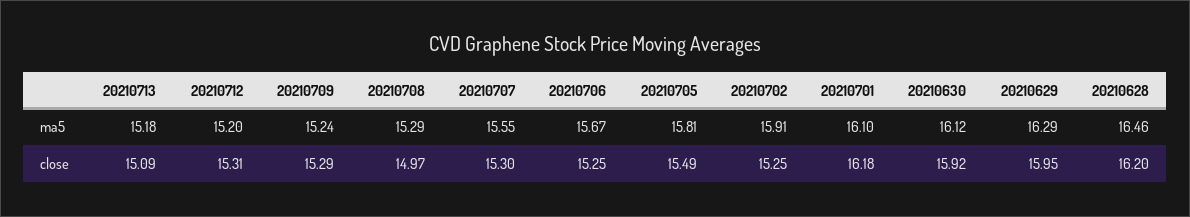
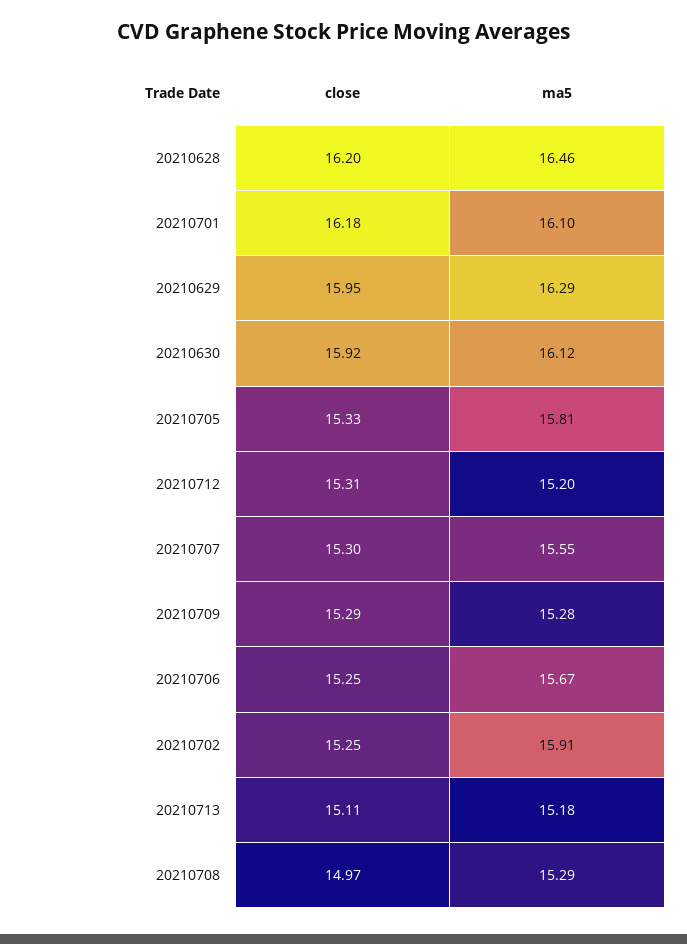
  {
    "20210713": {
      "ma5": 15.18,
-     "close": 15.09
+     "close": 15.11
    },
    "20210712": {
      "ma5": 15.2,
      "close": 15.31
    },
    "20210709": {
-     "ma5": 15.24,
+     "ma5": 15.28,
      "close": 15.29
    },
    "20210708": {
      "ma5": 15.29,
      "close": 14.97
    },
    "20210707": {
      "ma5": 15.55,
      "close": 15.3
    },
    "20210706": {
      "ma5": 15.67,
      "close": 15.25
    },
    "20210705": {
      "ma5": 15.81,
-     "close": 15.49
+     "close": 15.33
    },
    "20210702": {
      "ma5": 15.91,
      "close": 15.25
    },
    "20210701": {
      "ma5": 16.1,
      "close": 16.18
    },
    "20210630": {
      "ma5": 16.12,
      "close": 15.92
    },
    "20210629": {
      "ma5": 16.29,
      "close": 15.95
    },
    "20210628": {
      "ma5": 16.46,
      "close": 16.2
    }
  }

